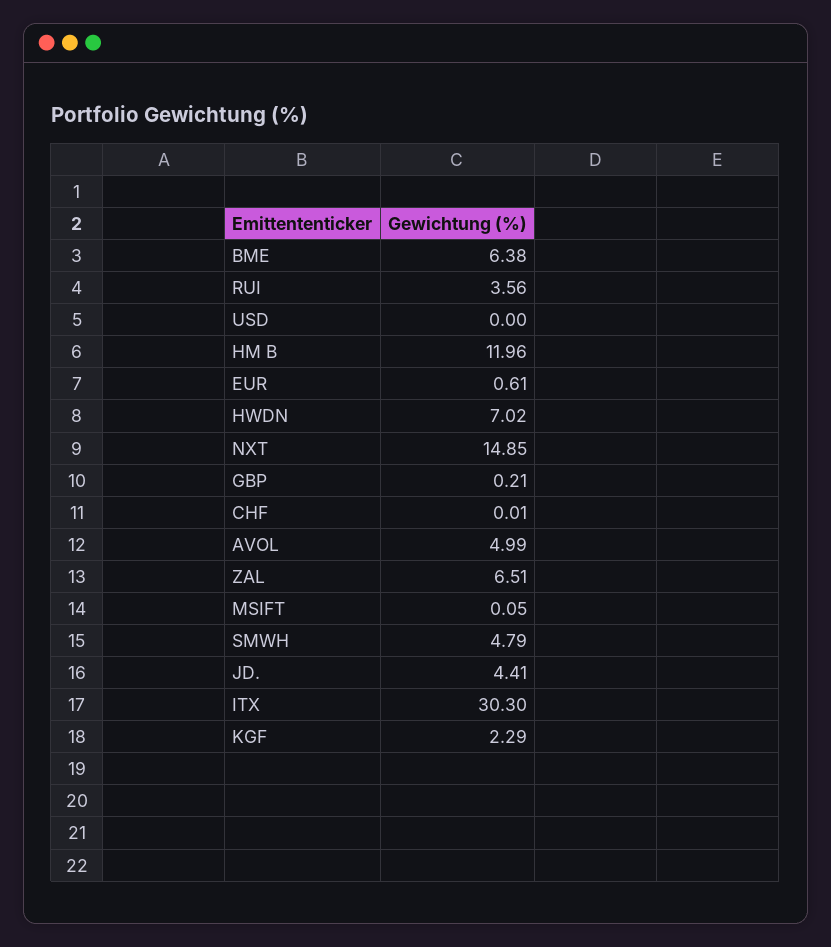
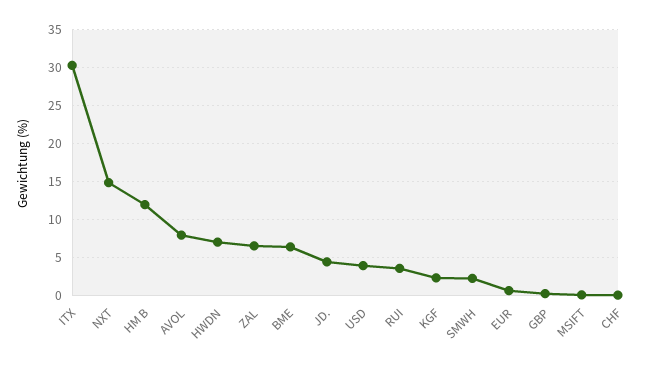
  {
    "BME": 6.38,
    "RUI": 3.56,
-   "USD": 0,
+   "USD": 4,
    "HM B": 11.96,
    "EUR": 0.61,
    "HWDN": 7.02,
    "NXT": 14.85,
    "GBP": 0.21,
    "CHF": 0.01,
-   "AVOL": 4.99,
+   "AVOL": 8,
    "ZAL": 6.51,
    "MSIFT": 0.05,
-   "SMWH": 4.79,
+   "SMWH": 2,
    "JD.": 4.41,
    "ITX": 30.3,
    "KGF": 2.29
  }

